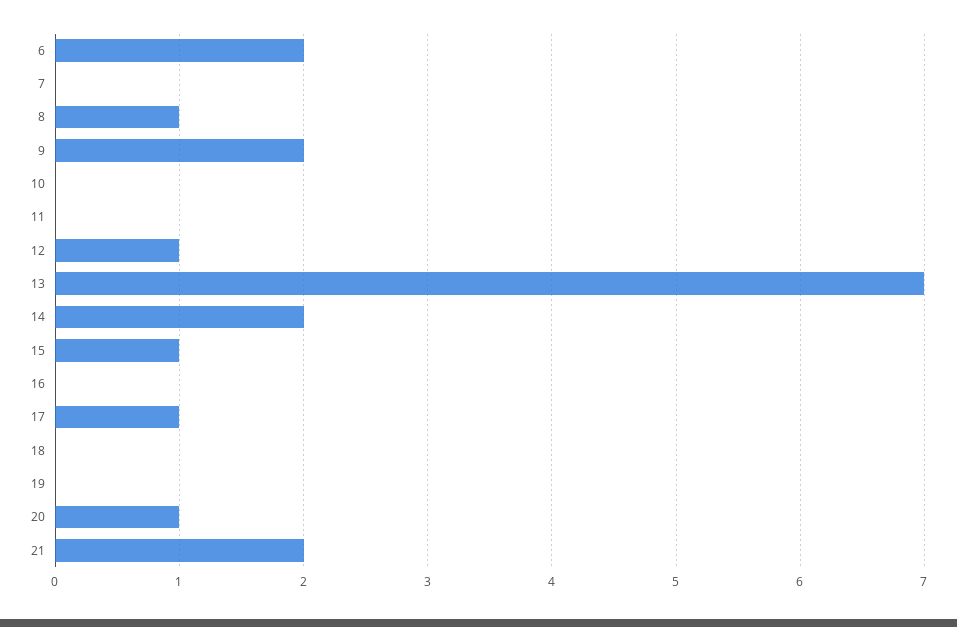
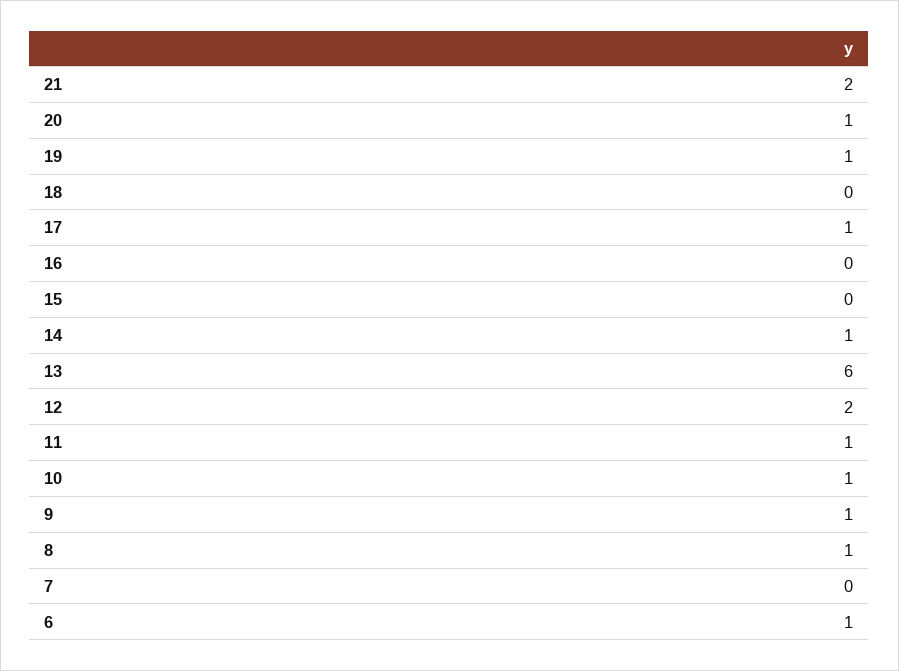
  {
-   "6": 2,
+   "6": 1,
    "7": 0,
    "8": 1,
-   "9": 2,
+   "9": 1,
-   "10": 0,
+   "10": 1,
-   "11": 0,
+   "11": 1,
-   "12": 1,
+   "12": 2,
-   "13": 7,
+   "13": 6,
-   "14": 2,
+   "14": 1,
-   "15": 1,
+   "15": 0,
    "16": 0,
    "17": 1,
    "18": 0,
-   "19": 0,
+   "19": 1,
    "20": 1,
    "21": 2
  }

